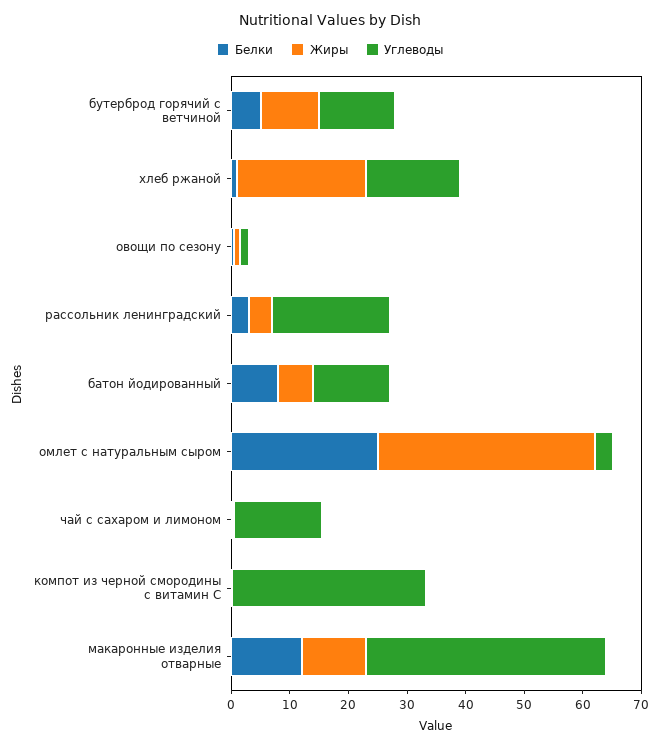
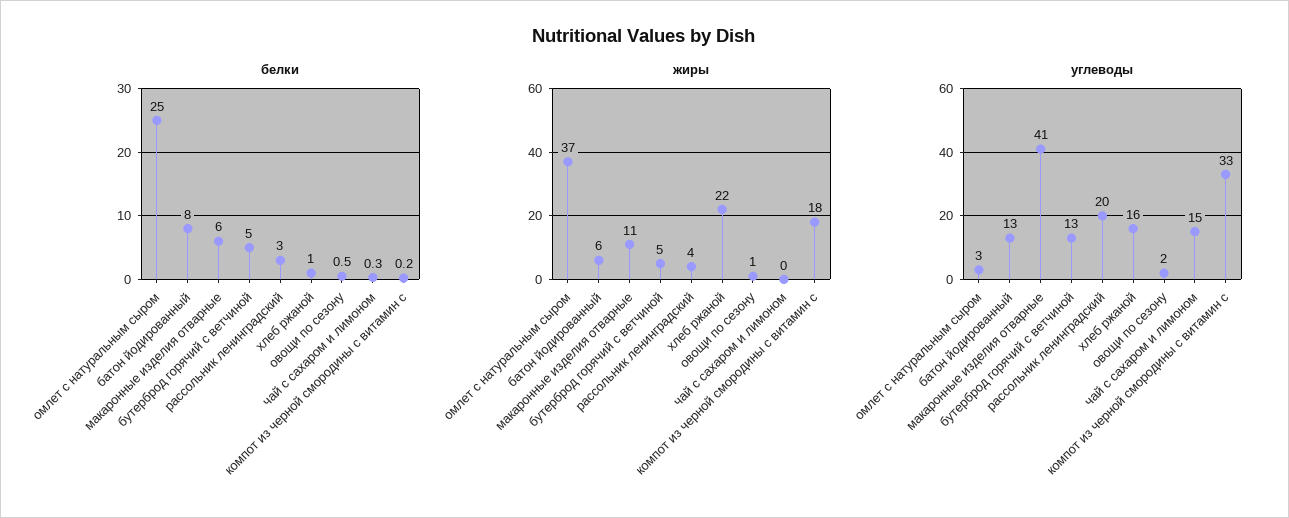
  {
    "Белки": {
      "бутерброд горячий с ветчиной": 5,
      "хлеб ржаной": 1,
      "овощи по сезону": 0.5,
      "рассольник ленинградский": 3,
      "батон йодированный": 8,
      "омлет с натуральным сыром": 25,
      "чай с сахаром и лимоном": 0.3,
      "компот из черной смородины с витамин С": 0.2,
-     "макаронные изделия отварные": 12
+     "макаронные изделия отварные": 6
    },
    "Жиры": {
-     "бутерброд горячий с ветчиной": 10,
+     "бутерброд горячий с ветчиной": 5,
      "хлеб ржаной": 22,
      "овощи по сезону": 1,
      "рассольник ленинградский": 4,
      "батон йодированный": 6,
      "омлет с натуральным сыром": 37,
      "чай с сахаром и лимоном": 0,
-     "компот из черной смородины с витамин С": 0,
+     "компот из черной смородины с витамин С": 18,
      "макаронные изделия отварные": 11
    },
    "Углеводы": {
      "бутерброд горячий с ветчиной": 13,
      "хлеб ржаной": 16,
      "овощи по сезону": 2,
      "рассольник ленинградский": 20,
      "батон йодированный": 13,
      "омлет с натуральным сыром": 3,
      "чай с сахаром и лимоном": 15,
      "компот из черной смородины с витамин С": 33,
      "макаронные изделия отварные": 41
    }
  }

